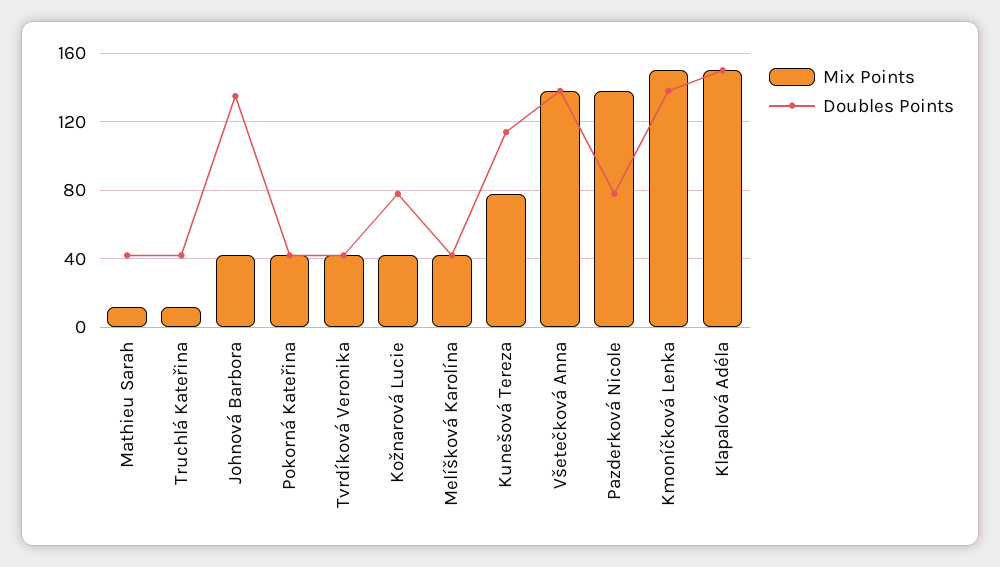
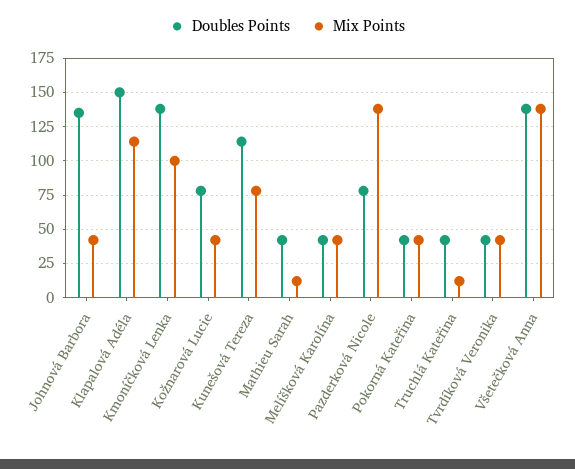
  {
    "Mix Points": {
      "Mathieu Sarah": 10,
      "Truchlá Kateřina": 10,
      "Johnová Barbora": 40,
      "Pokorná Kateřina": 40,
      "Tvrdíková Veronika": 40,
      "Kožnarová Lucie": 40,
      "Melíšková Karolína": 40,
      "Kunešová Tereza": 80,
      "Všetečková Anna": 140,
      "Pazderková Nicole": 140,
-     "Kmoníčková Lenka": 150,
+     "Kmoníčková Lenka": 100,
-     "Klapalová Adéla": 150
+     "Klapalová Adéla": 115
    },
    "Doubles Points": {
      "Mathieu Sarah": 40,
      "Truchlá Kateřina": 40,
      "Johnová Barbora": 135,
      "Pokorná Kateřina": 40,
      "Tvrdíková Veronika": 40,
      "Kožnarová Lucie": 80,
      "Melíšková Karolína": 40,
      "Kunešová Tereza": 115,
      "Všetečková Anna": 140,
      "Pazderková Nicole": 80,
      "Kmoníčková Lenka": 140,
      "Klapalová Adéla": 150
    }
  }

